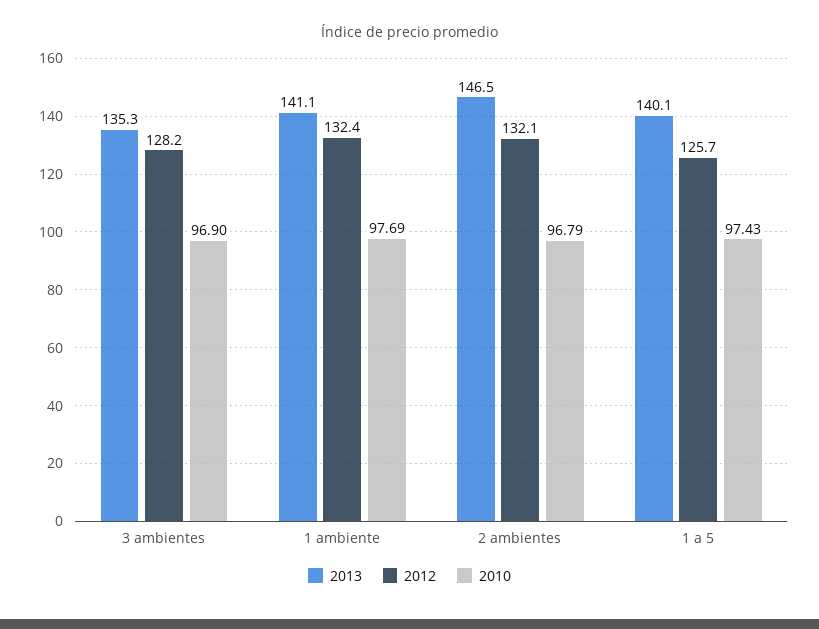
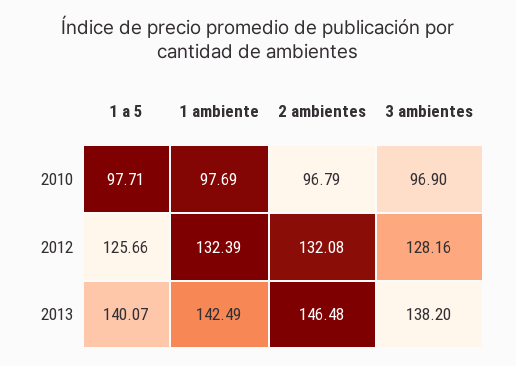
  {
    "2013": {
-     "3 ambientes": 135.3,
+     "3 ambientes": 138.2,
-     "1 ambiente": 141.1,
+     "1 ambiente": 142.49,
      "2 ambientes": 146.48,
      "1 a 5": 140.07
    },
    "2012": {
      "3 ambientes": 128.16,
      "1 ambiente": 132.39,
      "2 ambientes": 132.08,
      "1 a 5": 125.66
    },
    "2010": {
      "3 ambientes": 96.9,
      "1 ambiente": 97.69,
      "2 ambientes": 96.79,
-     "1 a 5": 97.43
+     "1 a 5": 97.71
    }
  }

